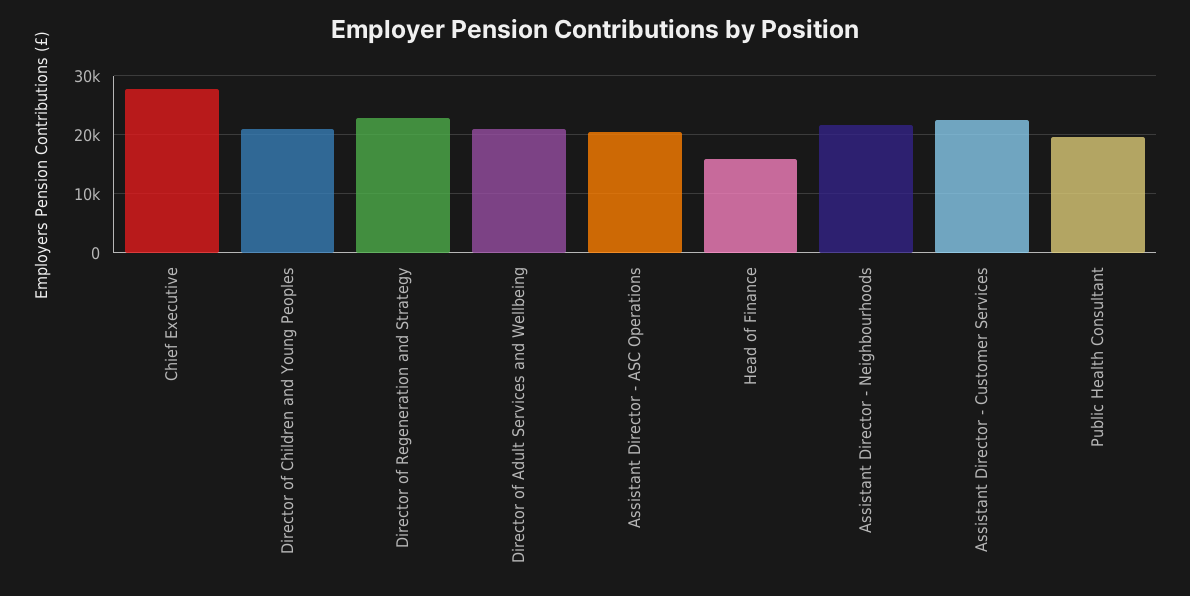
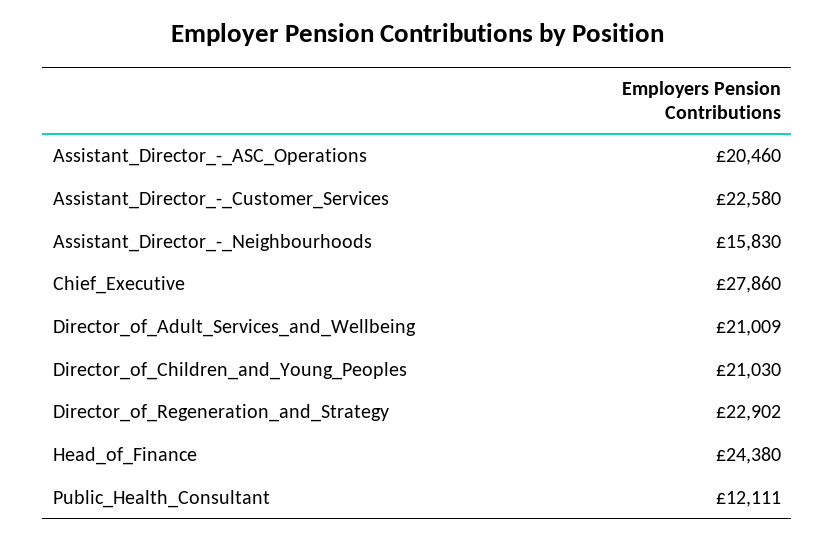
  {
    "Chief Executive": 27860,
    "Director of Children and Young Peoples": 21030,
    "Director of Regeneration and Strategy": 22902,
    "Director of Adult Services and Wellbeing": 21009,
    "Assistant Director - ASC Operations": 20460,
-   "Head of Finance": 16000,
+   "Head of Finance": 24380,
-   "Assistant Director - Neighbourhoods": 22000,
+   "Assistant Director - Neighbourhoods": 15830,
    "Assistant Director - Customer Services": 22580,
-   "Public Health Consultant": 20000
+   "Public Health Consultant": 12111
  }

